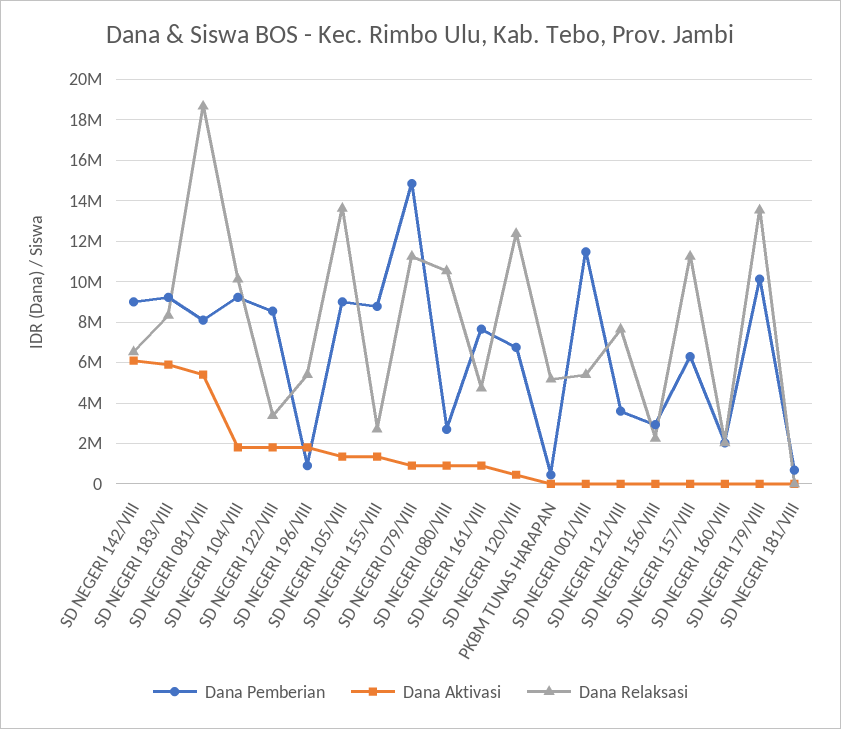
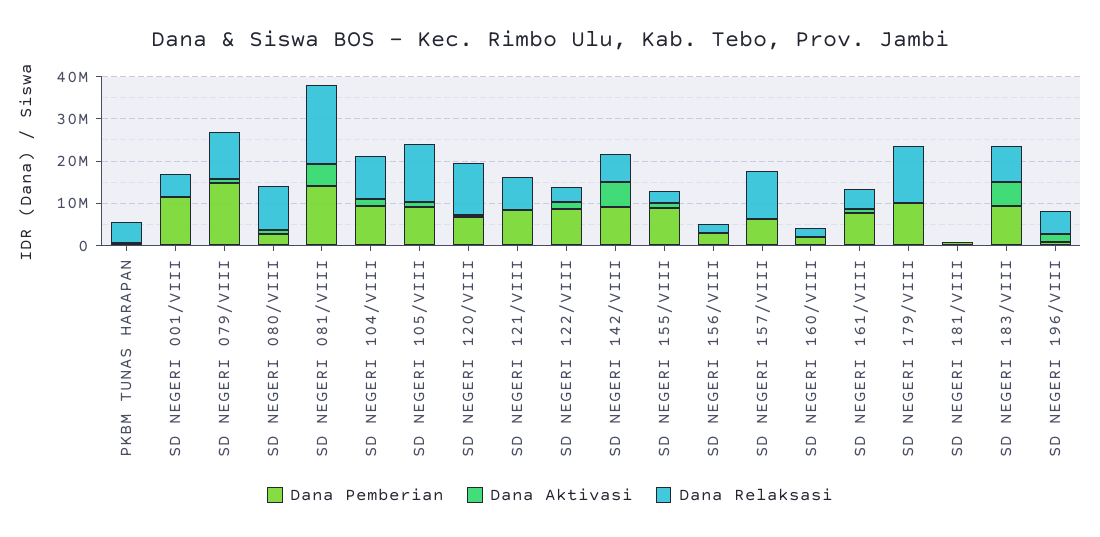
  {
    "Dana Pemberian": {
      "SD NEGERI 142/VIII": 9000000,
      "SD NEGERI 183/VIII": 9000000,
-     "SD NEGERI 081/VIII": 8000000,
+     "SD NEGERI 081/VIII": 14000000,
      "SD NEGERI 104/VIII": 9000000,
      "SD NEGERI 122/VIII": 8500000,
      "SD NEGERI 196/VIII": 1000000,
      "SD NEGERI 105/VIII": 9000000,
      "SD NEGERI 155/VIII": 9000000,
      "SD NEGERI 079/VIII": 15000000,
      "SD NEGERI 080/VIII": 2500000,
      "SD NEGERI 161/VIII": 7500000,
      "SD NEGERI 120/VIII": 7000000,
      "PKBM TUNAS HARAPAN": 500000,
      "SD NEGERI 001/VIII": 11500000,
-     "SD NEGERI 121/VIII": 3500000,
+     "SD NEGERI 121/VIII": 8000000,
      "SD NEGERI 156/VIII": 3000000,
      "SD NEGERI 157/VIII": 6500000,
      "SD NEGERI 160/VIII": 2000000,
      "SD NEGERI 179/VIII": 10000000,
      "SD NEGERI 181/VIII": 500000
    },
    "Dana Aktivasi": {
      "SD NEGERI 142/VIII": 6000000,
      "SD NEGERI 183/VIII": 6000000,
      "SD NEGERI 081/VIII": 5500000,
      "SD NEGERI 104/VIII": 2000000,
      "SD NEGERI 122/VIII": 2000000,
      "SD NEGERI 196/VIII": 2000000,
      "SD NEGERI 105/VIII": 1500000,
      "SD NEGERI 155/VIII": 1500000,
      "SD NEGERI 079/VIII": 1000000,
      "SD NEGERI 080/VIII": 1000000,
      "SD NEGERI 161/VIII": 1000000,
      "SD NEGERI 120/VIII": 500000,
      "PKBM TUNAS HARAPAN": 0,
      "SD NEGERI 001/VIII": 0,
      "SD NEGERI 121/VIII": 0,
      "SD NEGERI 156/VIII": 0,
      "SD NEGERI 157/VIII": 0,
      "SD NEGERI 160/VIII": 0,
      "SD NEGERI 179/VIII": 0,
      "SD NEGERI 181/VIII": 0
    },
    "Dana Relaksasi": {
      "SD NEGERI 142/VIII": 6500000,
      "SD NEGERI 183/VIII": 8500000,
      "SD NEGERI 081/VIII": 18500000,
      "SD NEGERI 104/VIII": 10000000,
      "SD NEGERI 122/VIII": 3500000,
      "SD NEGERI 196/VIII": 5500000,
      "SD NEGERI 105/VIII": 13500000,
      "SD NEGERI 155/VIII": 2500000,
      "SD NEGERI 079/VIII": 11500000,
      "SD NEGERI 080/VIII": 10500000,
      "SD NEGERI 161/VIII": 4500000,
      "SD NEGERI 120/VIII": 12500000,
      "PKBM TUNAS HARAPAN": 5000000,
      "SD NEGERI 001/VIII": 5500000,
      "SD NEGERI 121/VIII": 7500000,
      "SD NEGERI 156/VIII": 2500000,
      "SD NEGERI 157/VIII": 11500000,
      "SD NEGERI 160/VIII": 2000000,
      "SD NEGERI 179/VIII": 13500000,
      "SD NEGERI 181/VIII": 0
    }
  }

